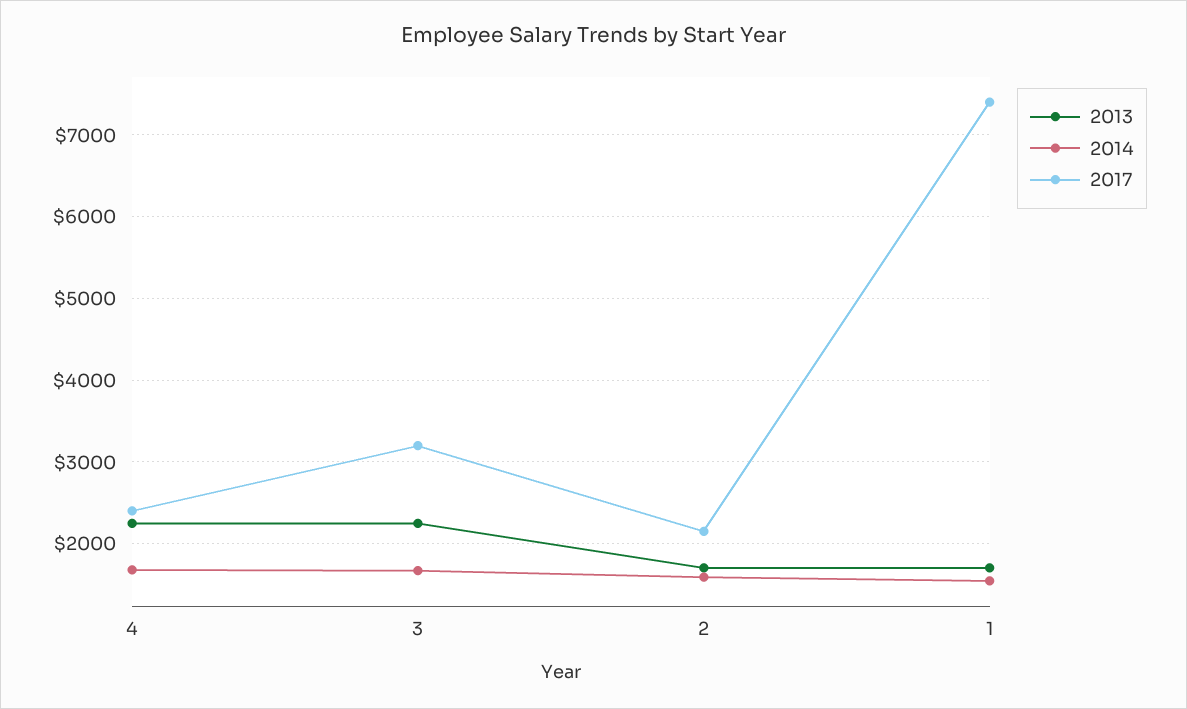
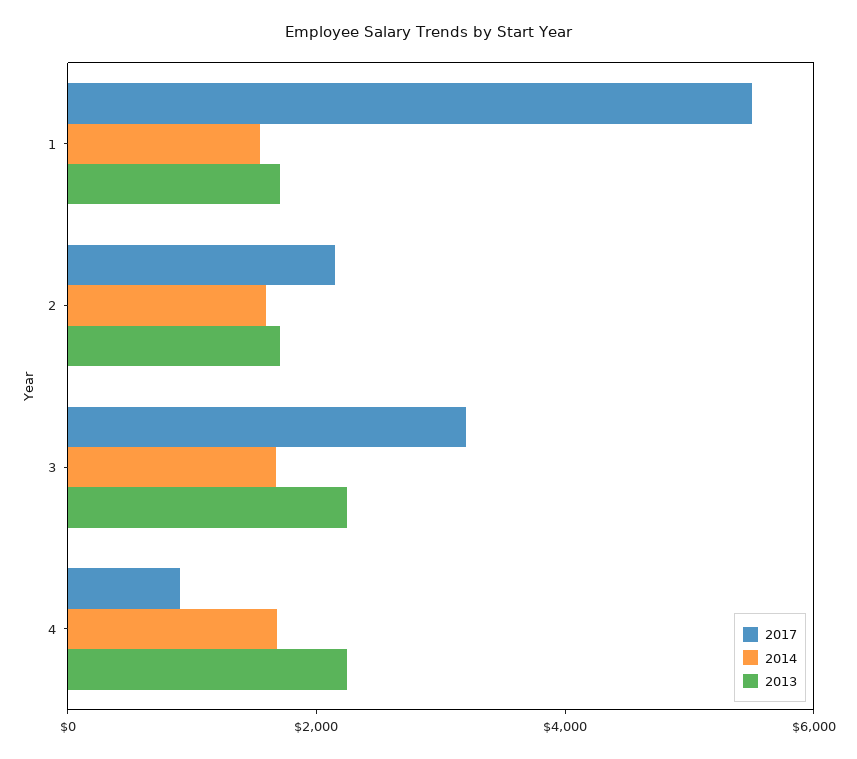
  {
    "2013": {
      "4": 2200,
      "3": 2200,
      "2": 1700,
      "1": 1700
    },
    "2014": {
      "4": 1700,
      "3": 1700,
      "2": 1600,
      "1": 1500
    },
    "2017": {
-     "4": 2400,
+     "4": 1000,
      "3": 3200,
      "2": 2200,
-     "1": 7400
+     "1": 5500
    }
  }

